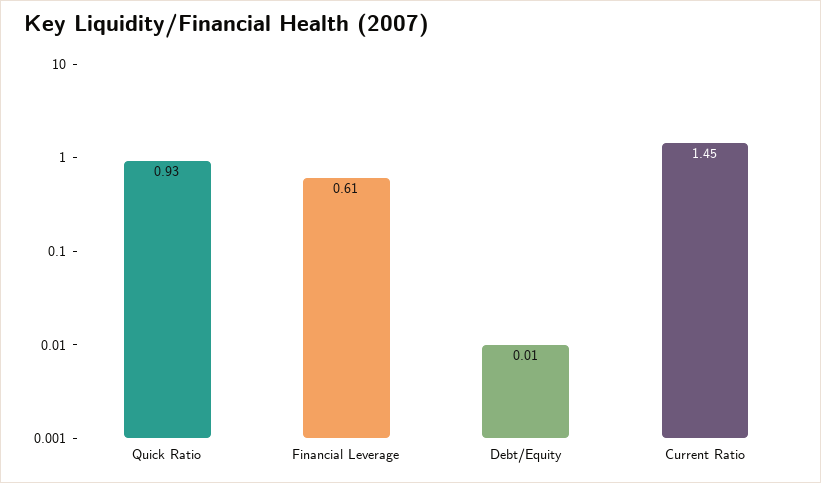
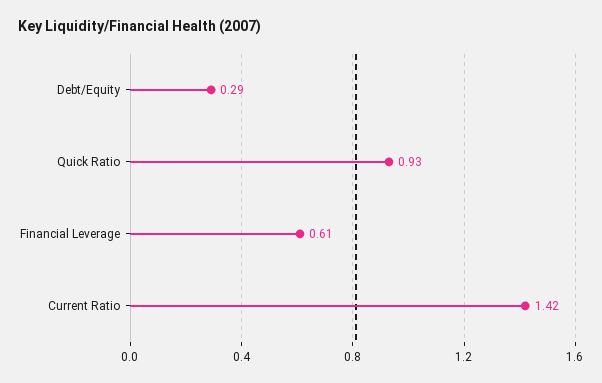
  {
    "Quick Ratio": 0.93,
    "Financial Leverage": 0.61,
-   "Debt/Equity": 0.01,
+   "Debt/Equity": 0.29,
-   "Current Ratio": 1.45
+   "Current Ratio": 1.42
  }

